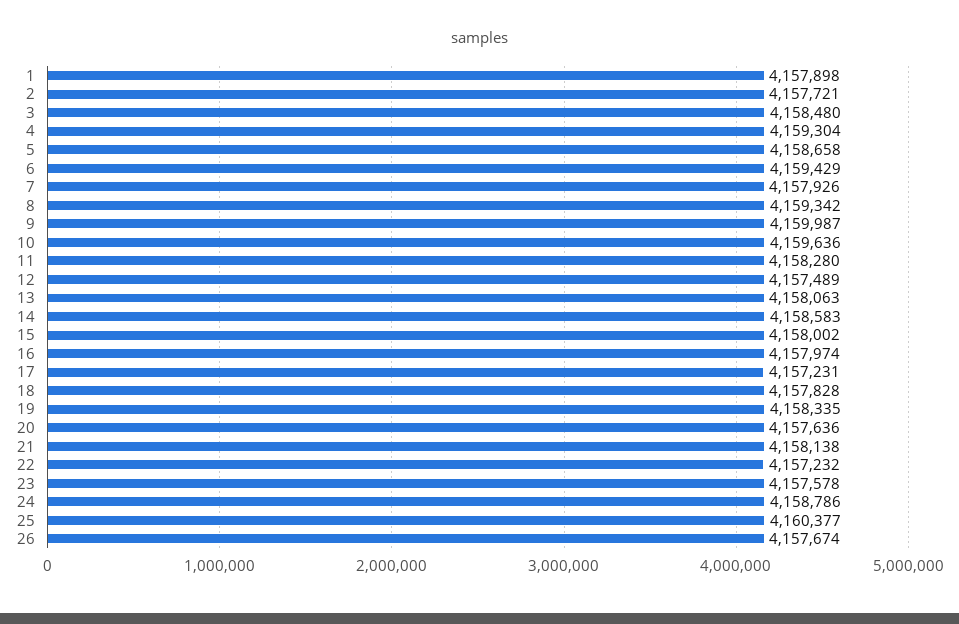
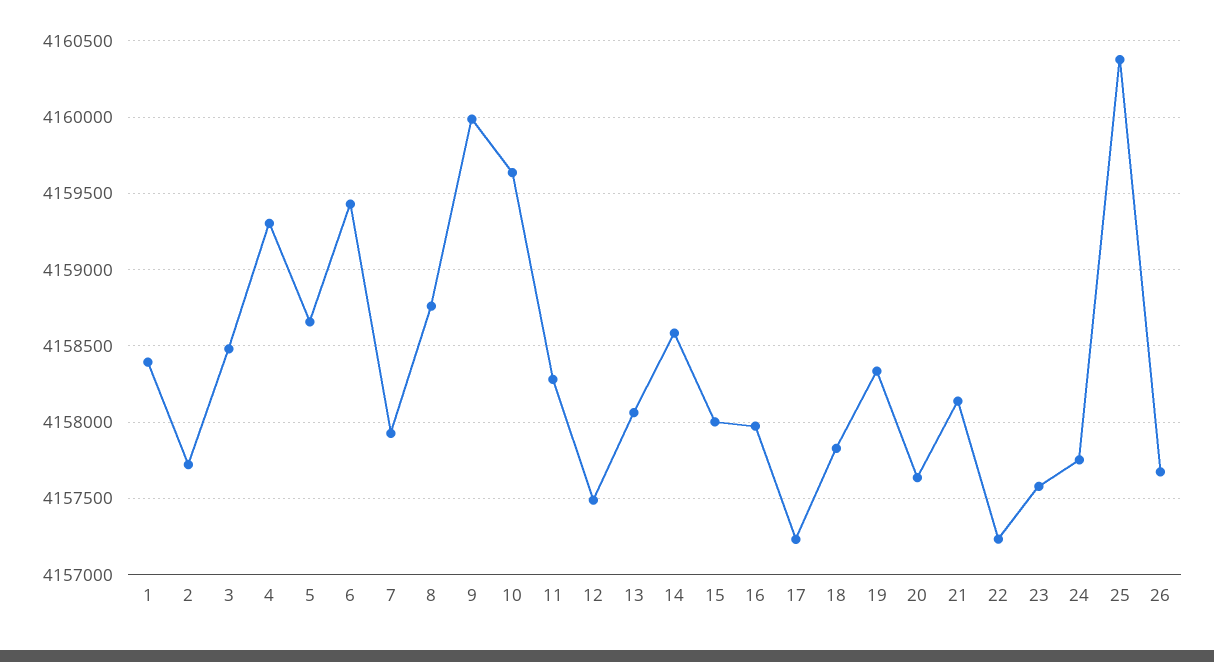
  {
-   "1": 4157898,
+   "1": 4158400,
    "2": 4157721,
    "3": 4158480,
    "4": 4159304,
    "5": 4158658,
    "6": 4159429,
    "7": 4157926,
-   "8": 4159342,
+   "8": 4158750,
    "9": 4159987,
    "10": 4159636,
    "11": 4158280,
    "12": 4157489,
    "13": 4158063,
    "14": 4158583,
    "15": 4158002,
    "16": 4157974,
    "17": 4157231,
    "18": 4157828,
    "19": 4158335,
    "20": 4157636,
    "21": 4158138,
    "22": 4157232,
    "23": 4157578,
-   "24": 4158786,
+   "24": 4157750,
    "25": 4160377,
    "26": 4157674
  }

